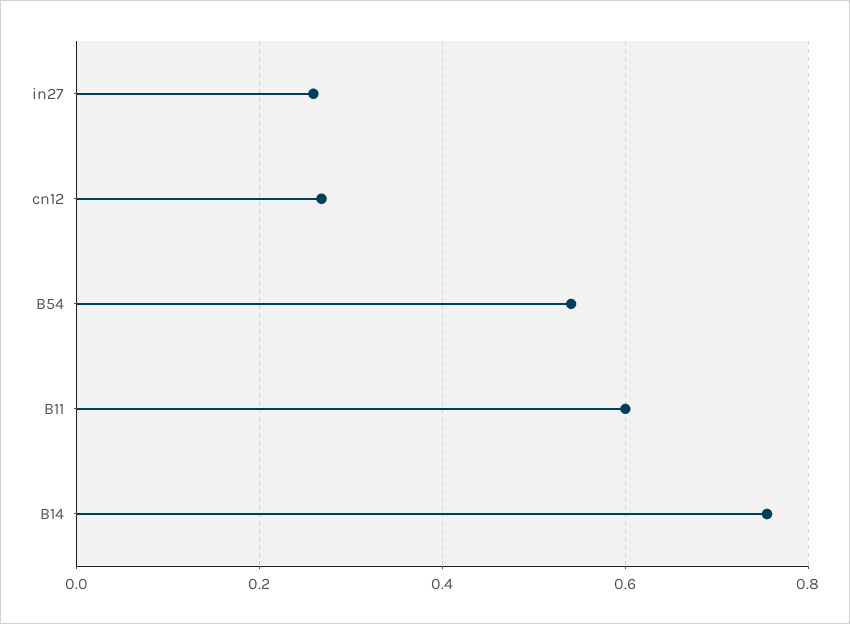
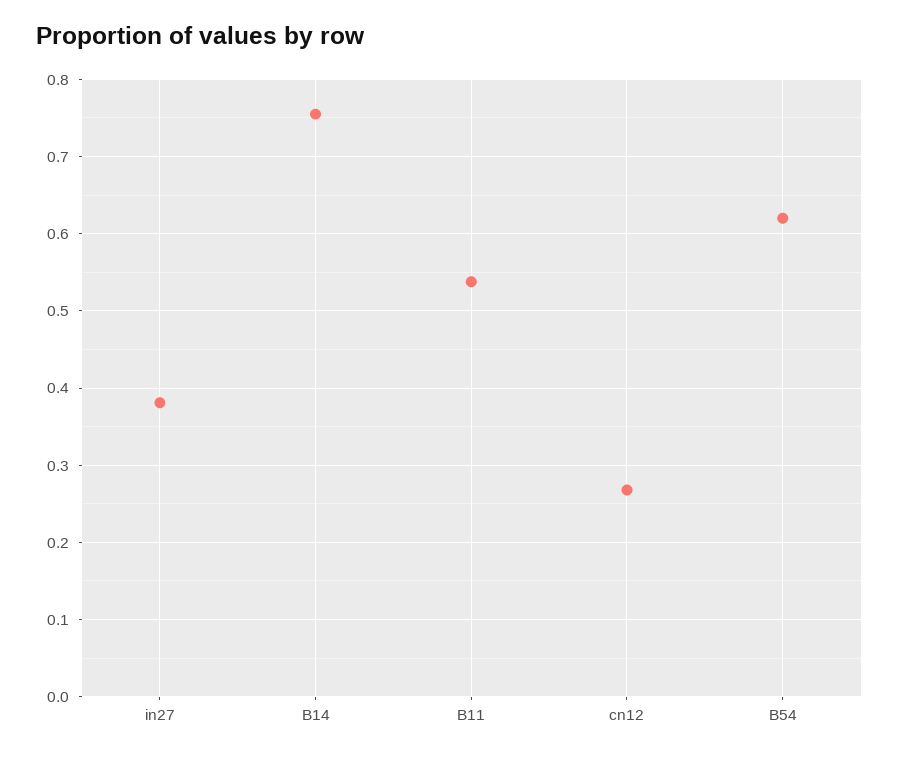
  {
-   "in27": 0.26,
+   "in27": 0.38,
    "cn12": 0.27,
-   "B54": 0.54,
+   "B54": 0.62,
-   "B11": 0.6,
+   "B11": 0.54,
    "B14": 0.75
  }

